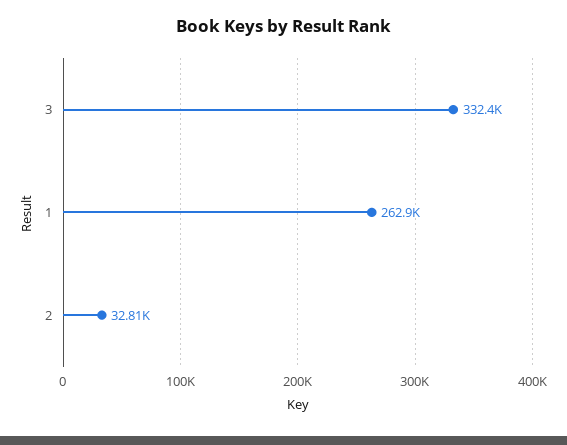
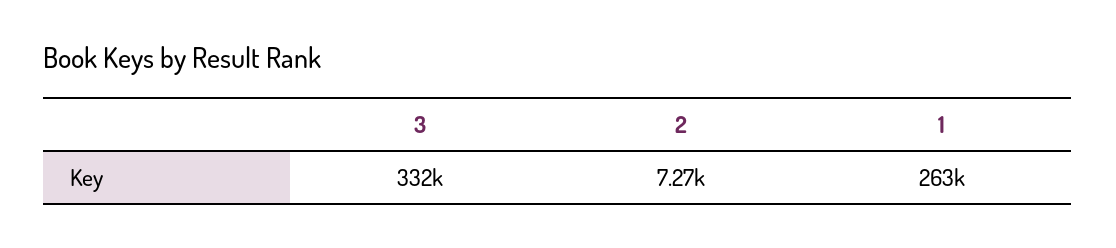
  {
    "3": 332400,
    "1": 262900,
-   "2": 32810
+   "2": 7270
  }

